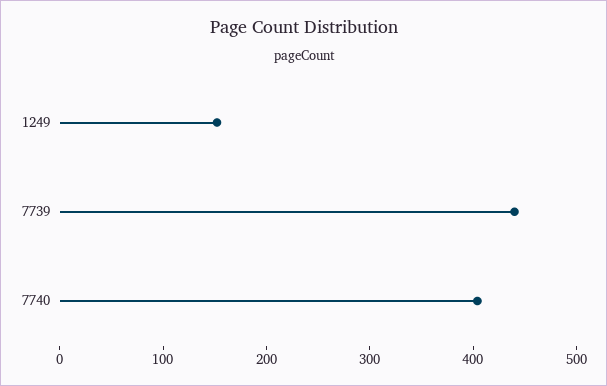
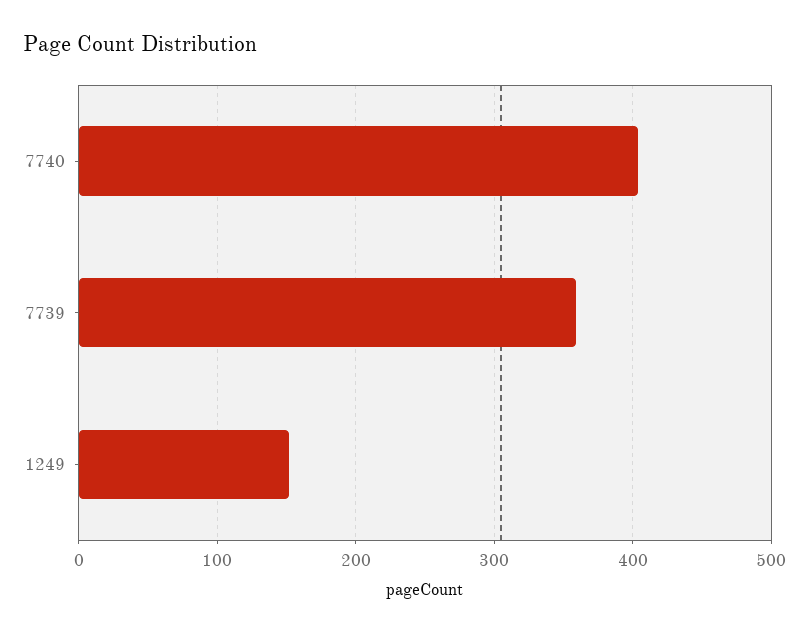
  {
    "1249": 150,
-   "7739": 440,
+   "7739": 360,
    "7740": 400
  }

